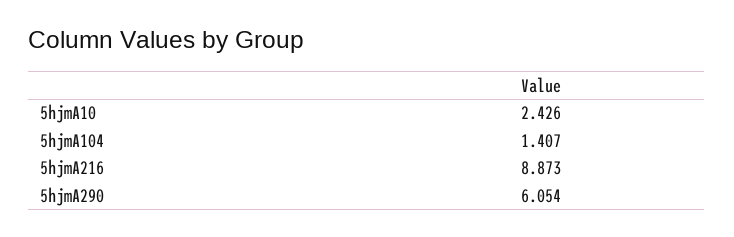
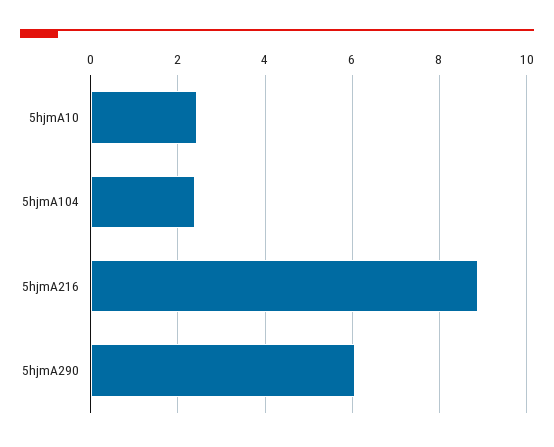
  {
    "5hjmA10": 2.426,
-   "5hjmA104": 1.407,
+   "5hjmA104": 2.4,
    "5hjmA216": 8.873,
    "5hjmA290": 6.054
  }

